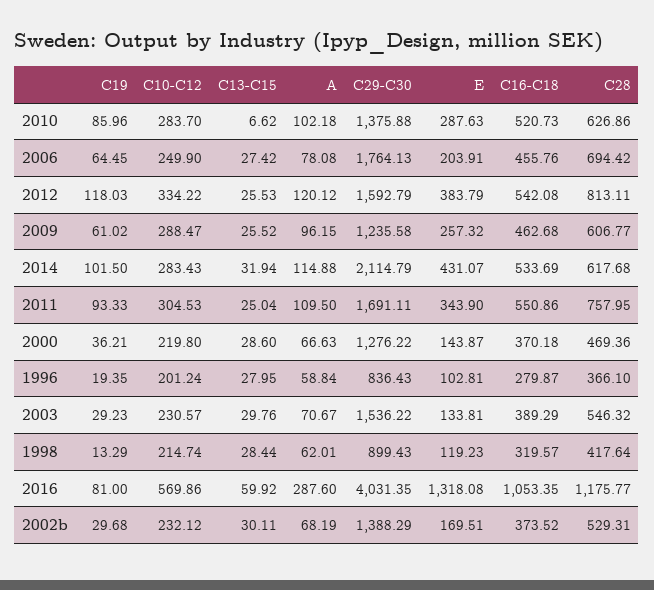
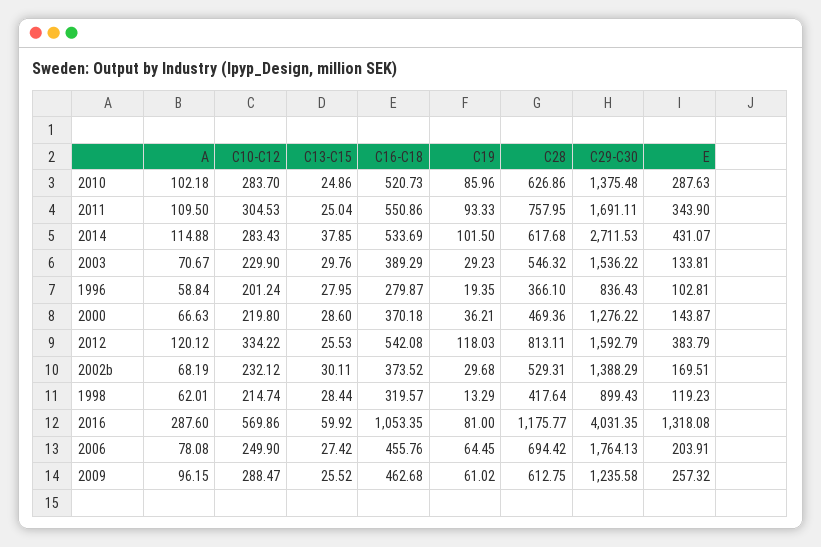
  {
    "C19": {
      "2010": 85.96,
      "2006": 64.45,
      "2012": 118.03,
      "2009": 61.02,
      "2014": 101.5,
      "2011": 93.33,
      "2000": 36.21,
      "1996": 19.35,
      "2003": 29.23,
      "1998": 13.29,
      "2016": 81,
      "2002b": 29.68
    },
    "C10-C12": {
      "2010": 283.7,
      "2006": 249.9,
      "2012": 334.22,
      "2009": 288.47,
      "2014": 283.43,
      "2011": 304.53,
      "2000": 219.8,
      "1996": 201.24,
-     "2003": 230.57,
+     "2003": 229.9,
      "1998": 214.74,
      "2016": 569.86,
      "2002b": 232.12
    },
    "C13-C15": {
-     "2010": 6.62,
+     "2010": 24.86,
      "2006": 27.42,
      "2012": 25.53,
      "2009": 25.52,
-     "2014": 31.94,
+     "2014": 37.85,
      "2011": 25.04,
      "2000": 28.6,
      "1996": 27.95,
      "2003": 29.76,
      "1998": 28.44,
      "2016": 59.92,
      "2002b": 30.11
    },
    "A": {
      "2010": 102.18,
      "2006": 78.08,
      "2012": 120.12,
      "2009": 96.15,
      "2014": 114.88,
      "2011": 109.5,
      "2000": 66.63,
      "1996": 58.84,
      "2003": 70.67,
      "1998": 62.01,
      "2016": 287.6,
      "2002b": 68.19
    },
    "C29-C30": {
-     "2010": 1375.88,
+     "2010": 1375.48,
      "2006": 1764.13,
      "2012": 1592.79,
      "2009": 1235.58,
-     "2014": 2114.79,
+     "2014": 2711.53,
      "2011": 1691.11,
      "2000": 1276.22,
      "1996": 836.43,
      "2003": 1536.22,
      "1998": 899.43,
      "2016": 4031.35,
      "2002b": 1388.29
    },
    "E": {
      "2010": 287.63,
      "2006": 203.91,
      "2012": 383.79,
      "2009": 257.32,
      "2014": 431.07,
      "2011": 343.9,
      "2000": 143.87,
      "1996": 102.81,
      "2003": 133.81,
      "1998": 119.23,
      "2016": 1318.08,
      "2002b": 169.51
    },
    "C16-C18": {
      "2010": 520.73,
      "2006": 455.76,
      "2012": 542.08,
      "2009": 462.68,
      "2014": 533.69,
      "2011": 550.86,
      "2000": 370.18,
      "1996": 279.87,
      "2003": 389.29,
      "1998": 319.57,
      "2016": 1053.35,
      "2002b": 373.52
    },
    "C28": {
      "2010": 626.86,
      "2006": 694.42,
      "2012": 813.11,
-     "2009": 606.77,
+     "2009": 612.75,
      "2014": 617.68,
      "2011": 757.95,
      "2000": 469.36,
      "1996": 366.1,
      "2003": 546.32,
      "1998": 417.64,
      "2016": 1175.77,
      "2002b": 529.31
    }
  }

